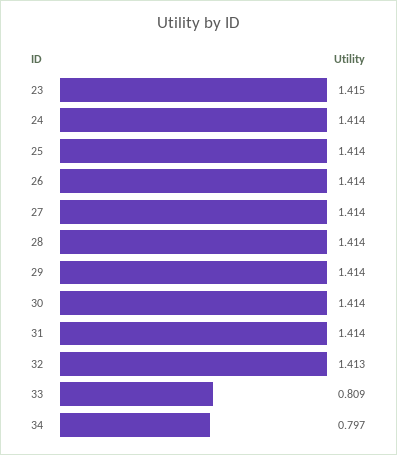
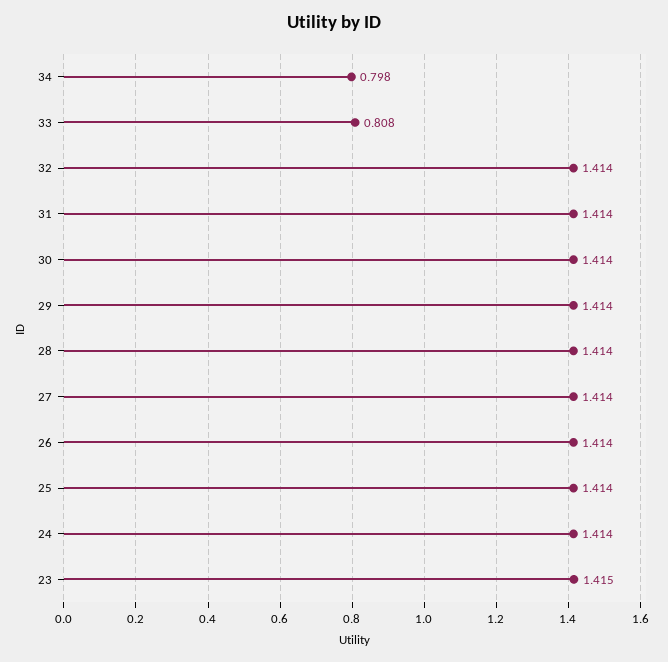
  {
    "23": 1.415,
    "24": 1.414,
    "25": 1.414,
    "26": 1.414,
    "27": 1.414,
    "28": 1.414,
    "29": 1.414,
    "30": 1.414,
    "31": 1.414,
-   "32": 1.413,
+   "32": 1.414,
-   "33": 0.809,
+   "33": 0.808,
-   "34": 0.797
+   "34": 0.798
  }

